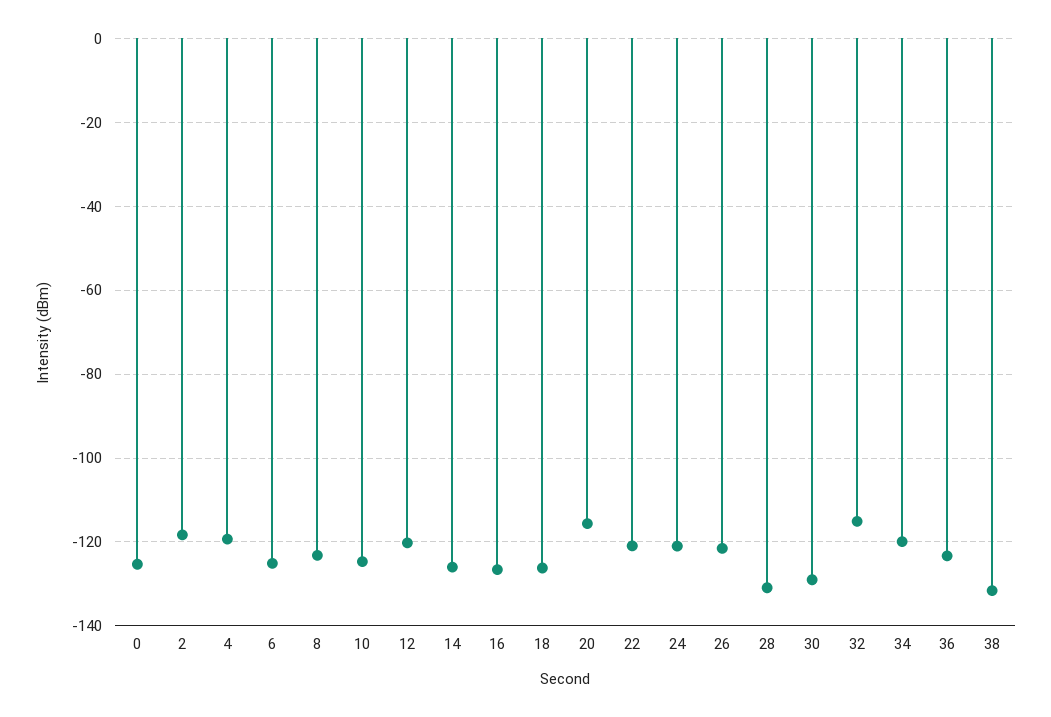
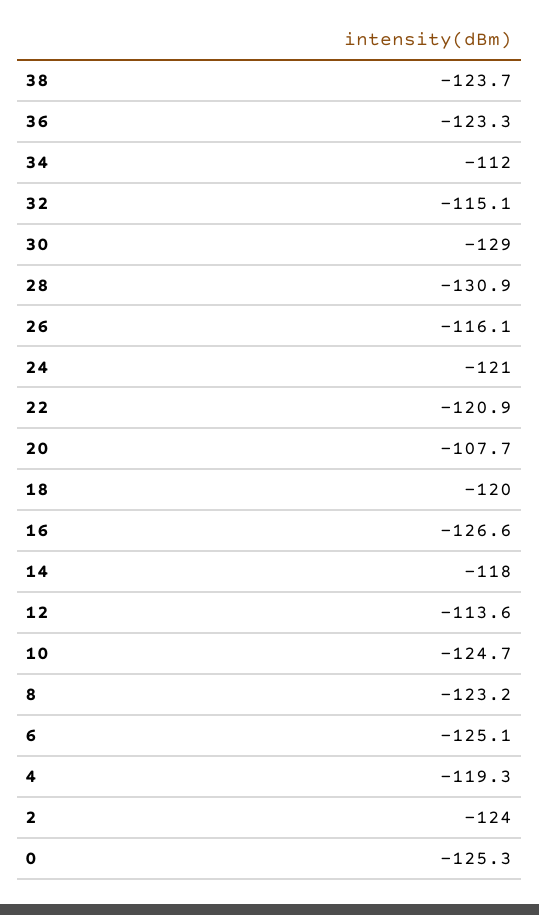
  {
    "0": -125.3,
-   "2": -118,
+   "2": -124,
    "4": -119.3,
    "6": -125.1,
    "8": -123.2,
    "10": -124.7,
-   "12": -120,
+   "12": -113.6,
-   "14": -126,
+   "14": -118,
    "16": -126.6,
-   "18": -126,
+   "18": -120,
-   "20": -116,
+   "20": -107.7,
    "22": -120.9,
    "24": -121,
-   "26": -122,
+   "26": -116.1,
    "28": -130.9,
    "30": -129,
    "32": -115.1,
-   "34": -120,
+   "34": -112,
    "36": -123.3,
-   "38": -132
+   "38": -123.7
  }

